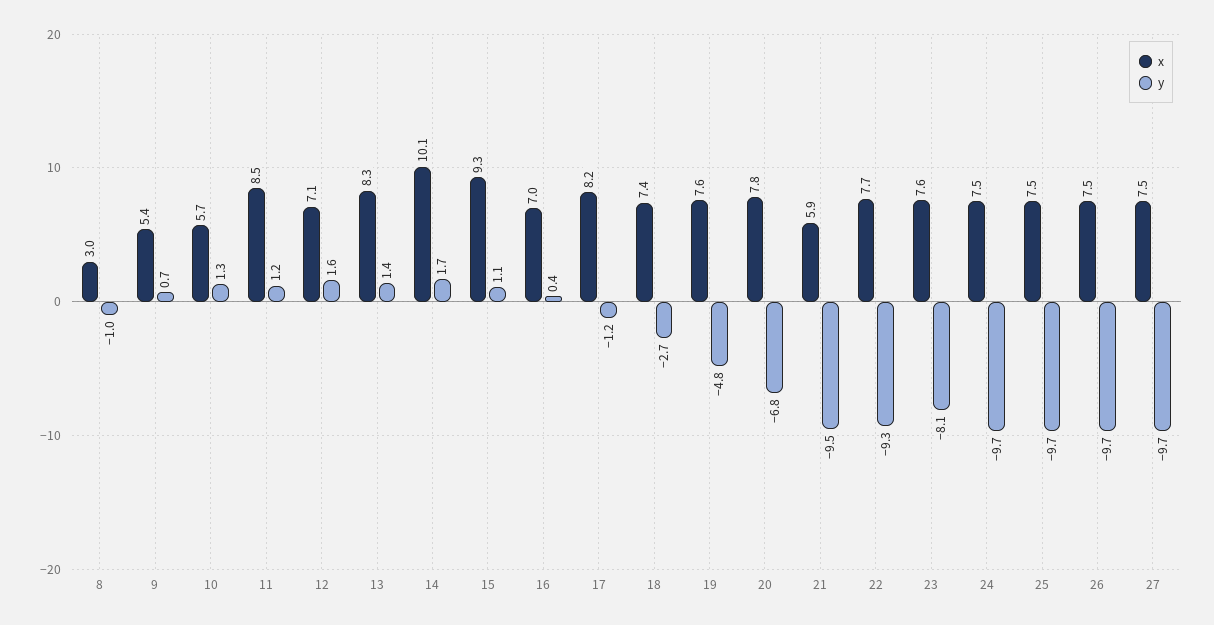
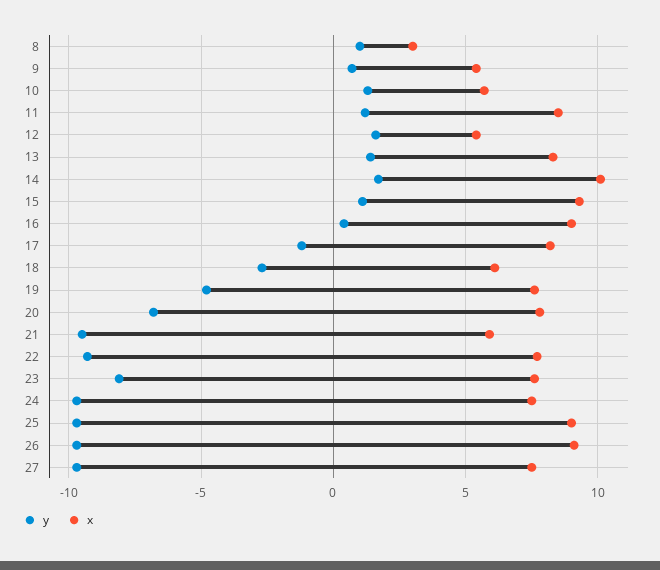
  {
    "x": {
      "8": 3,
      "9": 5.4,
      "10": 5.7,
      "11": 8.5,
-     "12": 7.1,
+     "12": 5.5,
      "13": 8.3,
      "14": 10.1,
      "15": 9.3,
-     "16": 7,
+     "16": 9,
      "17": 8.2,
-     "18": 7.4,
+     "18": 6,
      "19": 7.6,
      "20": 7.8,
      "21": 5.9,
      "22": 7.7,
      "23": 7.6,
      "24": 7.5,
-     "25": 7.5,
+     "25": 9,
-     "26": 7.5,
+     "26": 9,
      "27": 7.5
    },
    "y": {
-     "8": -1,
+     "8": 1,
      "9": 0.7,
      "10": 1.3,
      "11": 1.2,
      "12": 1.6,
      "13": 1.4,
      "14": 1.7,
      "15": 1.1,
      "16": 0.4,
      "17": -1.2,
      "18": -2.7,
      "19": -4.8,
      "20": -6.8,
      "21": -9.5,
      "22": -9.3,
      "23": -8.1,
      "24": -9.7,
      "25": -9.7,
      "26": -9.7,
      "27": -9.7
    }
  }

